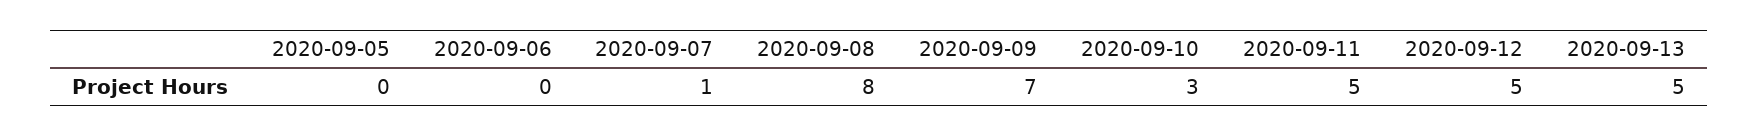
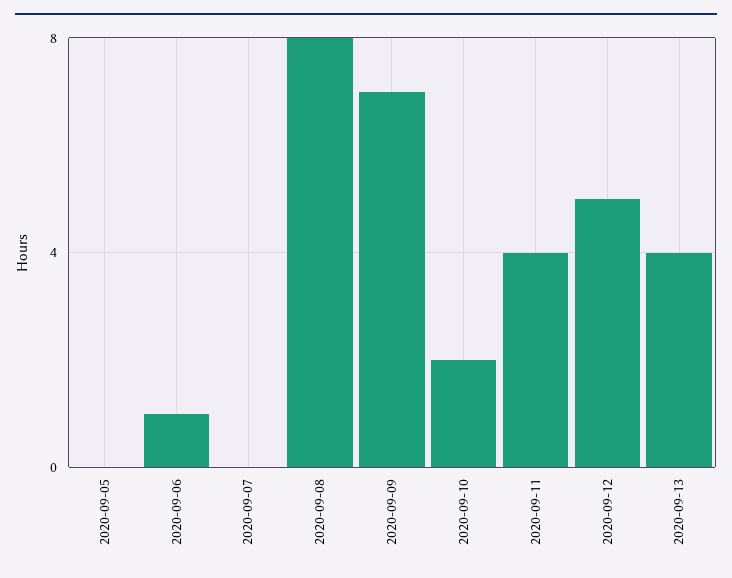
  {
    "2020-09-05": 0,
-   "2020-09-06": 0,
+   "2020-09-06": 1,
-   "2020-09-07": 1,
+   "2020-09-07": 0,
    "2020-09-08": 8,
    "2020-09-09": 7,
-   "2020-09-10": 3,
+   "2020-09-10": 2,
-   "2020-09-11": 5,
+   "2020-09-11": 4,
    "2020-09-12": 5,
-   "2020-09-13": 5
+   "2020-09-13": 4
  }

